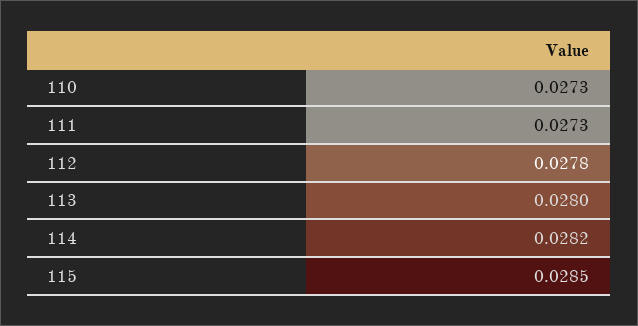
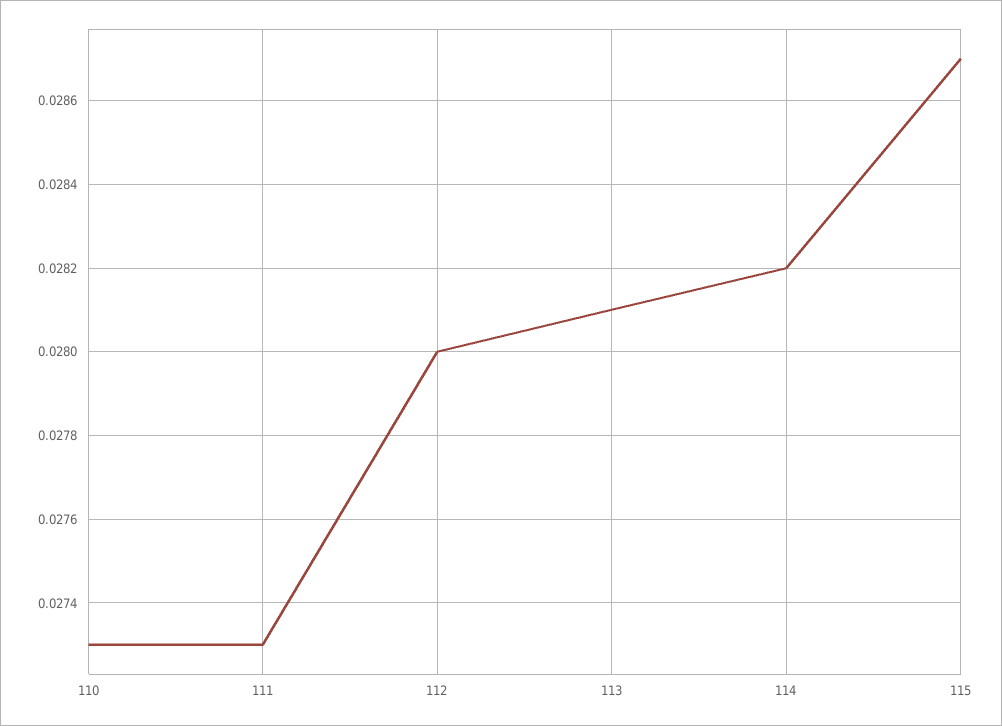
  {
    "110": 0.0273,
    "111": 0.0273,
-   "112": 0.0278,
+   "112": 0.028,
-   "113": 0.028,
+   "113": 0.0281,
    "114": 0.0282,
-   "115": 0.0285
+   "115": 0.0287
  }

